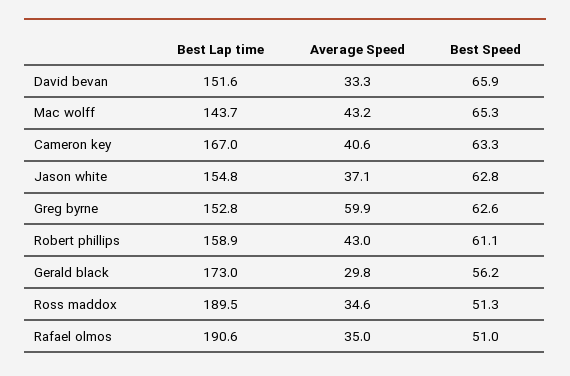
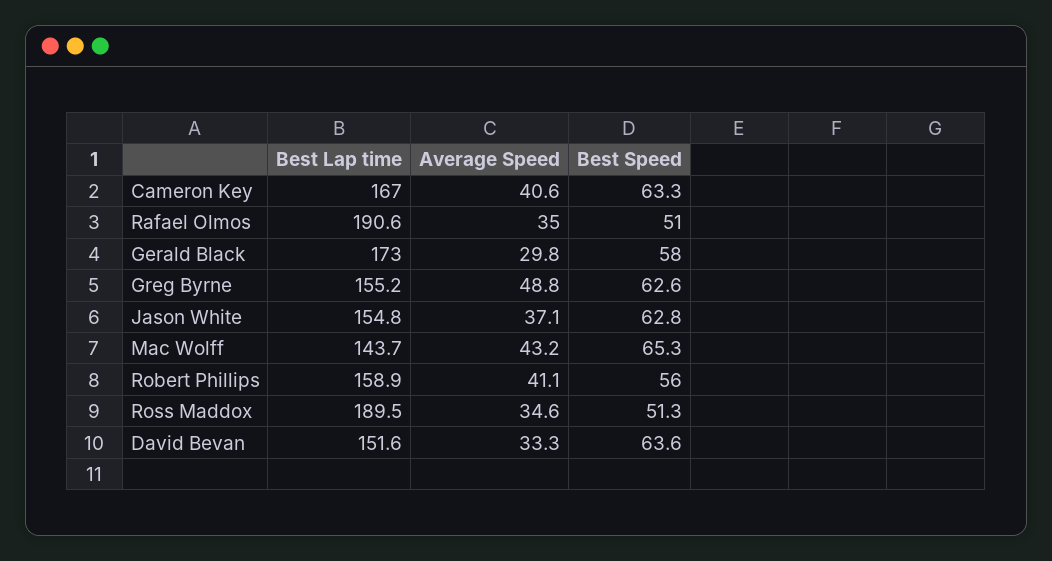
  {
    "Best Lap time": {
      "David bevan": 151.6,
      "Mac wolff": 143.7,
      "Cameron key": 167,
      "Jason white": 154.8,
-     "Greg byrne": 152.8,
+     "Greg byrne": 155.2,
      "Robert phillips": 158.9,
      "Gerald black": 173,
      "Ross maddox": 189.5,
      "Rafael olmos": 190.6
    },
    "Average Speed": {
      "David bevan": 33.3,
      "Mac wolff": 43.2,
      "Cameron key": 40.6,
      "Jason white": 37.1,
-     "Greg byrne": 59.9,
+     "Greg byrne": 48.8,
-     "Robert phillips": 43,
+     "Robert phillips": 41.1,
      "Gerald black": 29.8,
      "Ross maddox": 34.6,
      "Rafael olmos": 35
    },
    "Best Speed": {
-     "David bevan": 65.9,
+     "David bevan": 63.6,
      "Mac wolff": 65.3,
      "Cameron key": 63.3,
      "Jason white": 62.8,
      "Greg byrne": 62.6,
-     "Robert phillips": 61.1,
+     "Robert phillips": 56,
-     "Gerald black": 56.2,
+     "Gerald black": 58,
      "Ross maddox": 51.3,
      "Rafael olmos": 51
    }
  }

